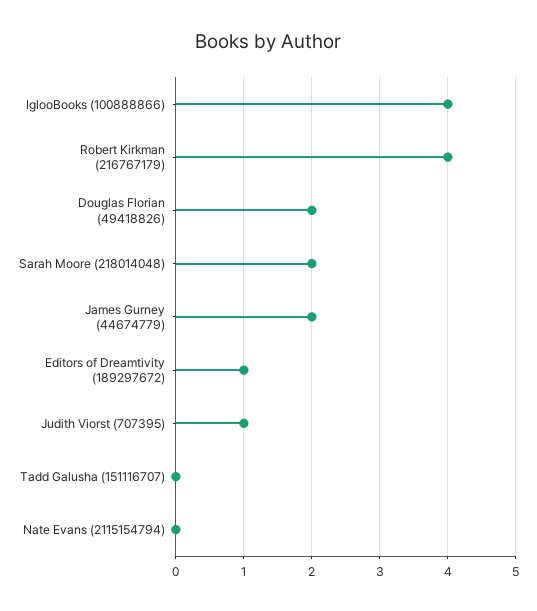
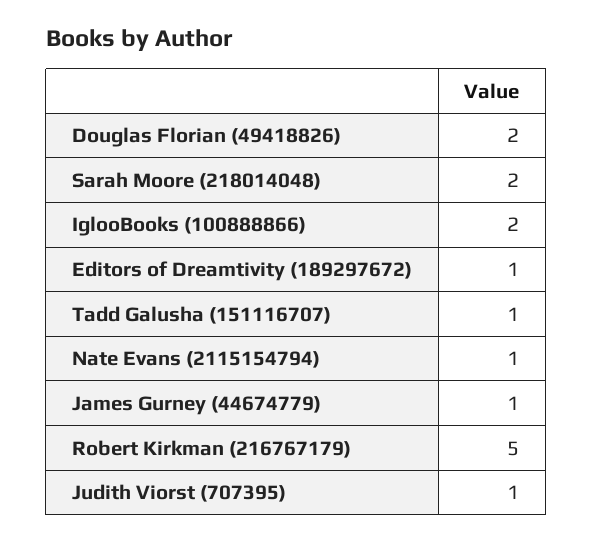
  {
-   "IglooBooks (100888866)": 4,
+   "IglooBooks (100888866)": 2,
-   "Robert Kirkman (216767179)": 4,
+   "Robert Kirkman (216767179)": 5,
    "Douglas Florian (49418826)": 2,
    "Sarah Moore (218014048)": 2,
-   "James Gurney (44674779)": 2,
+   "James Gurney (44674779)": 1,
    "Editors of Dreamtivity (189297672)": 1,
    "Judith Viorst (707395)": 1,
-   "Tadd Galusha (151116707)": 0,
+   "Tadd Galusha (151116707)": 1,
-   "Nate Evans (2115154794)": 0
+   "Nate Evans (2115154794)": 1
  }

